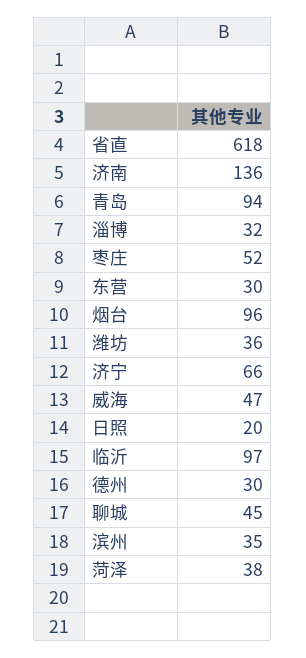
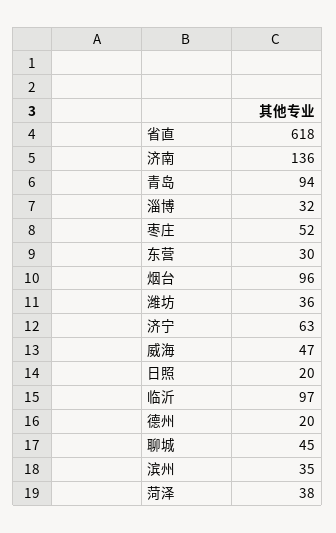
  {
    "省直": 618,
    "济南": 136,
    "青岛": 94,
    "淄博": 32,
    "枣庄": 52,
    "东营": 30,
    "烟台": 96,
    "潍坊": 36,
-   "济宁": 66,
+   "济宁": 63,
    "威海": 47,
    "日照": 20,
    "临沂": 97,
-   "德州": 30,
+   "德州": 20,
    "聊城": 45,
    "滨州": 35,
    "菏泽": 38
  }

